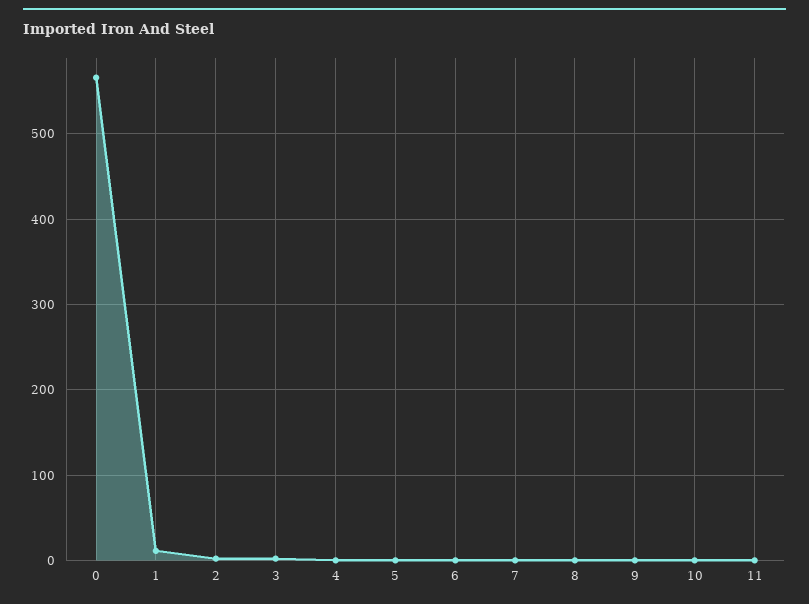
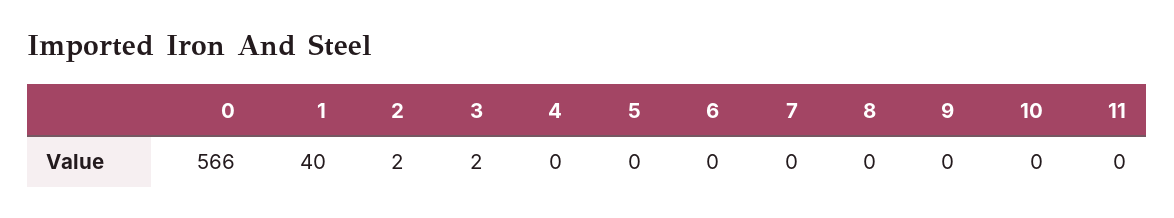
  {
    "0": 566,
-   "1": 10,
+   "1": 40,
    "2": 2,
    "3": 2,
    "4": 0,
    "5": 0,
    "6": 0,
    "7": 0,
    "8": 0,
    "9": 0,
    "10": 0,
    "11": 0
  }

